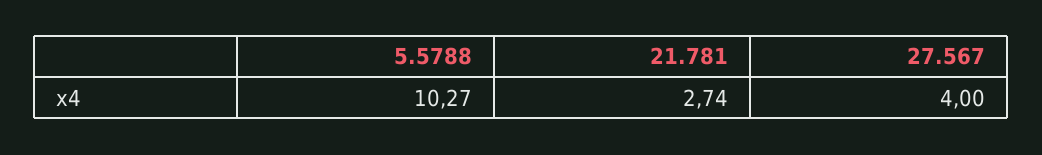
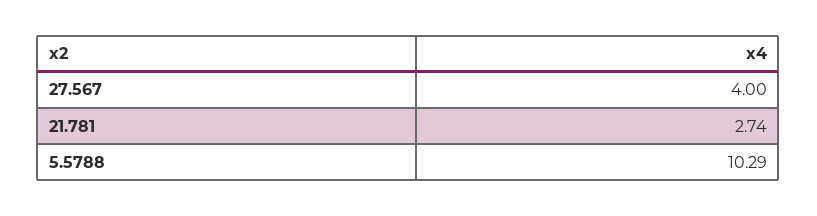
  {
-   "5.5788": 10.27,
+   "5.5788": 10.29,
    "21.781": 2.74,
    "27.567": 4
  }

